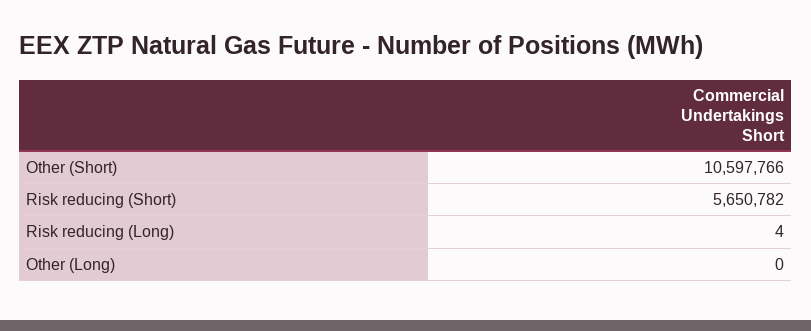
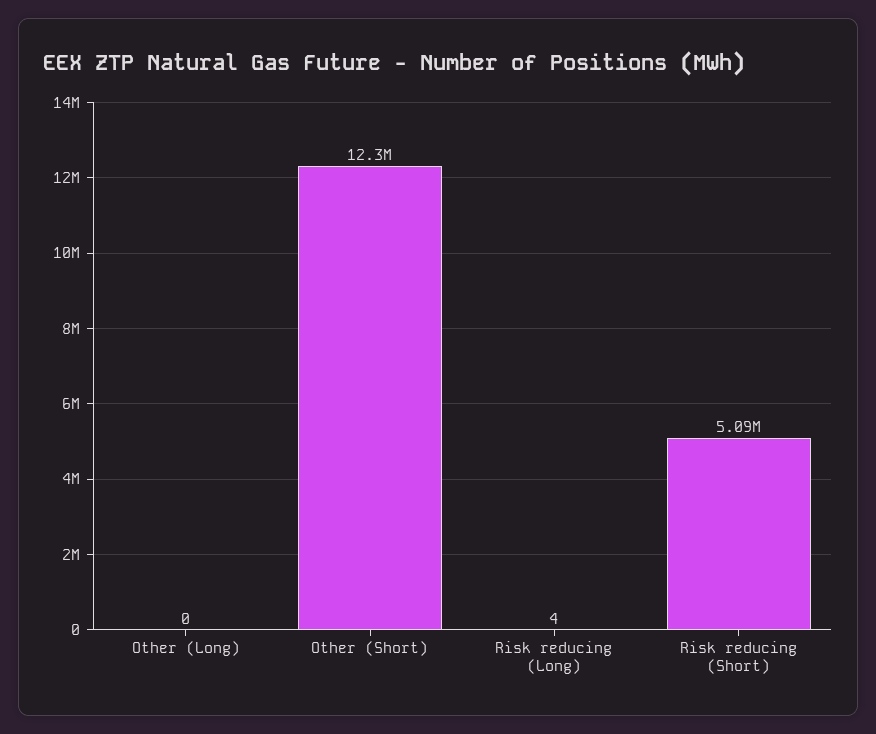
  {
-   "Other (Short)": 10597766,
+   "Other (Short)": 12300000,
-   "Risk reducing (Short)": 5650782,
+   "Risk reducing (Short)": 5090000,
    "Risk reducing (Long)": 4,
    "Other (Long)": 0
  }

